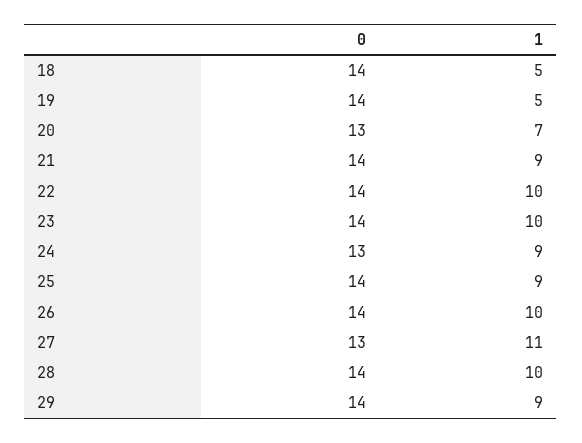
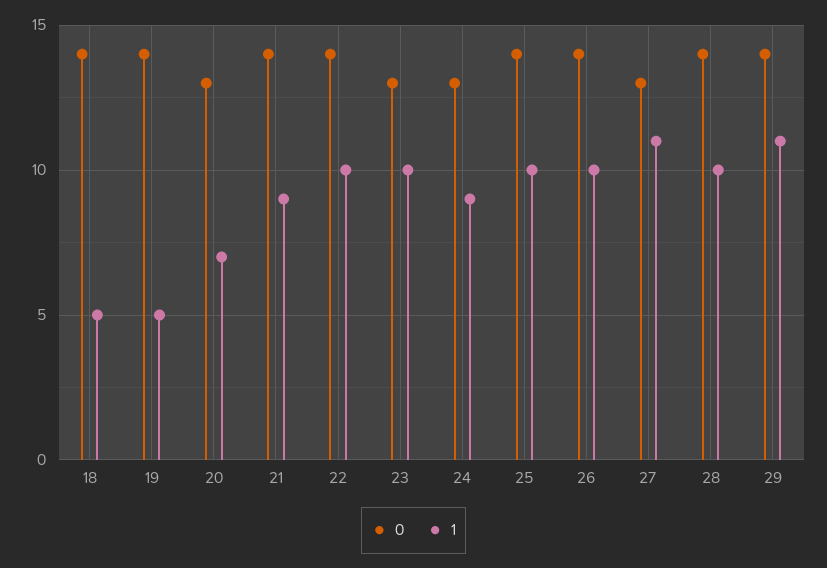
  {
    "0": {
      "18": 14,
      "19": 14,
      "20": 13,
      "21": 14,
      "22": 14,
-     "23": 14,
+     "23": 13,
      "24": 13,
      "25": 14,
      "26": 14,
      "27": 13,
      "28": 14,
      "29": 14
    },
    "1": {
      "18": 5,
      "19": 5,
      "20": 7,
      "21": 9,
      "22": 10,
      "23": 10,
      "24": 9,
-     "25": 9,
+     "25": 10,
      "26": 10,
      "27": 11,
      "28": 10,
-     "29": 9
+     "29": 11
    }
  }

